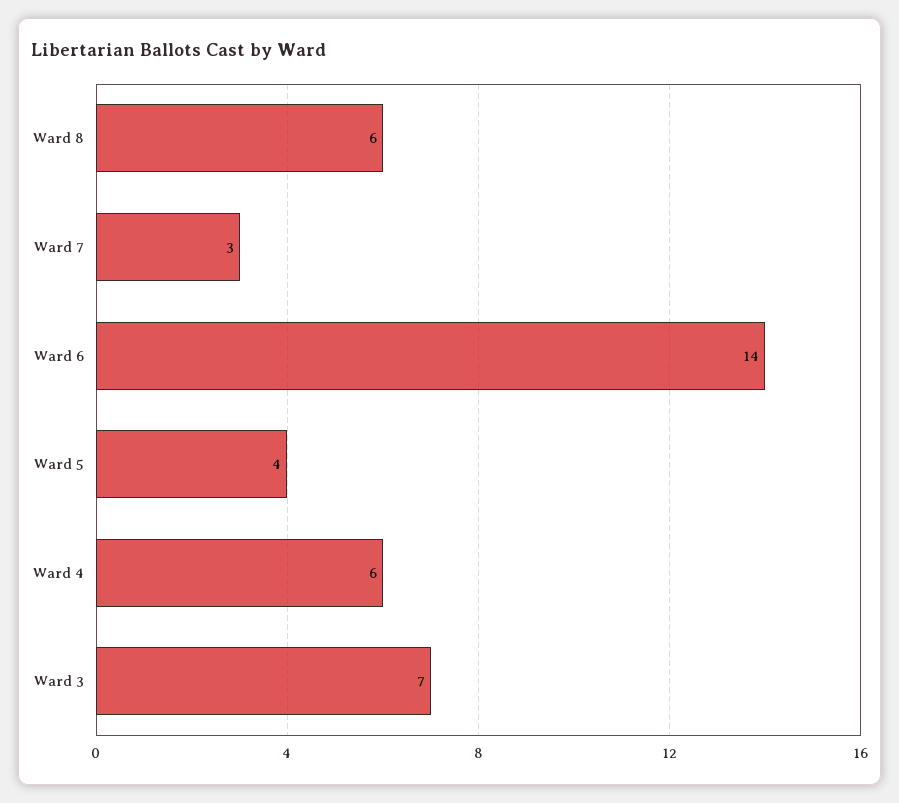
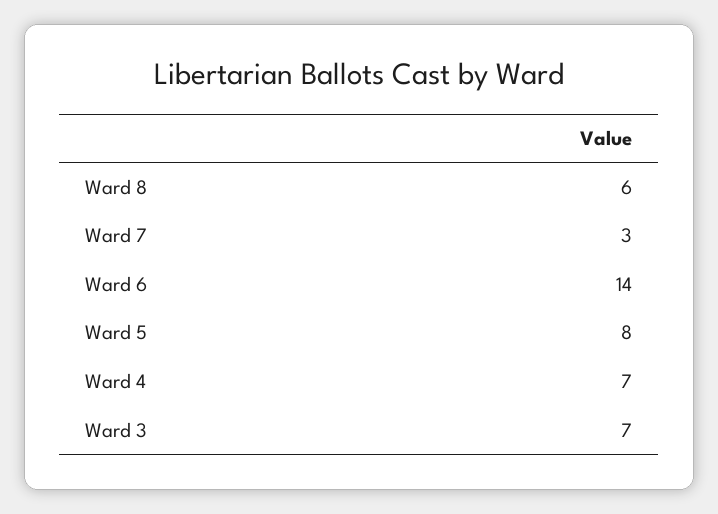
  {
    "Ward 8": 6,
    "Ward 7": 3,
    "Ward 6": 14,
-   "Ward 5": 4,
+   "Ward 5": 8,
-   "Ward 4": 6,
+   "Ward 4": 7,
    "Ward 3": 7
  }

